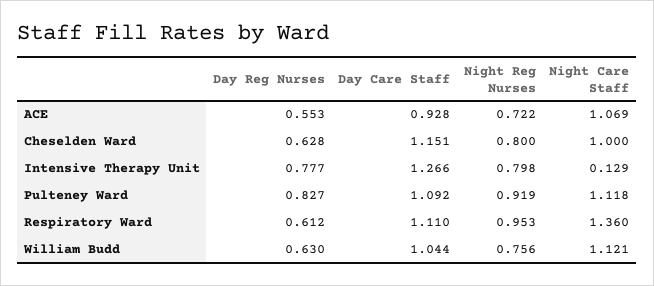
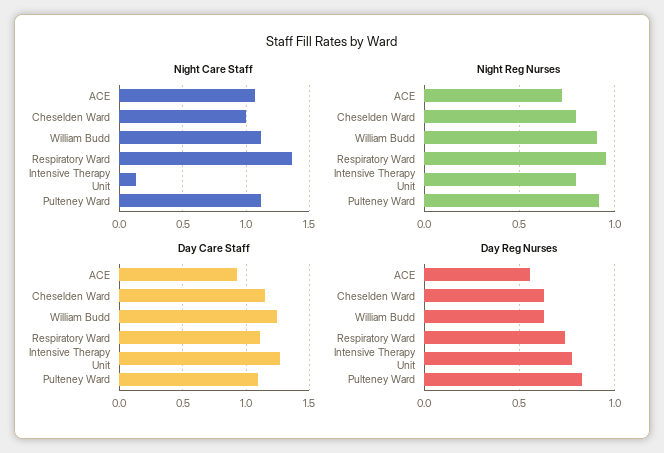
  {
    "Day Reg Nurses": {
      "ACE": 0.553,
      "Cheselden Ward": 0.628,
      "Intensive Therapy Unit": 0.777,
      "Pulteney Ward": 0.827,
-     "Respiratory Ward": 0.612,
+     "Respiratory Ward": 0.75,
      "William Budd": 0.63
    },
    "Day Care Staff": {
      "ACE": 0.928,
      "Cheselden Ward": 1.151,
      "Intensive Therapy Unit": 1.266,
      "Pulteney Ward": 1.092,
      "Respiratory Ward": 1.11,
-     "William Budd": 1.044
+     "William Budd": 1.25
    },
    "Night Reg Nurses": {
      "ACE": 0.722,
      "Cheselden Ward": 0.8,
      "Intensive Therapy Unit": 0.798,
      "Pulteney Ward": 0.919,
      "Respiratory Ward": 0.953,
-     "William Budd": 0.756
+     "William Budd": 0.9
    },
    "Night Care Staff": {
      "ACE": 1.069,
      "Cheselden Ward": 1,
      "Intensive Therapy Unit": 0.129,
      "Pulteney Ward": 1.118,
      "Respiratory Ward": 1.36,
      "William Budd": 1.121
    }
  }

